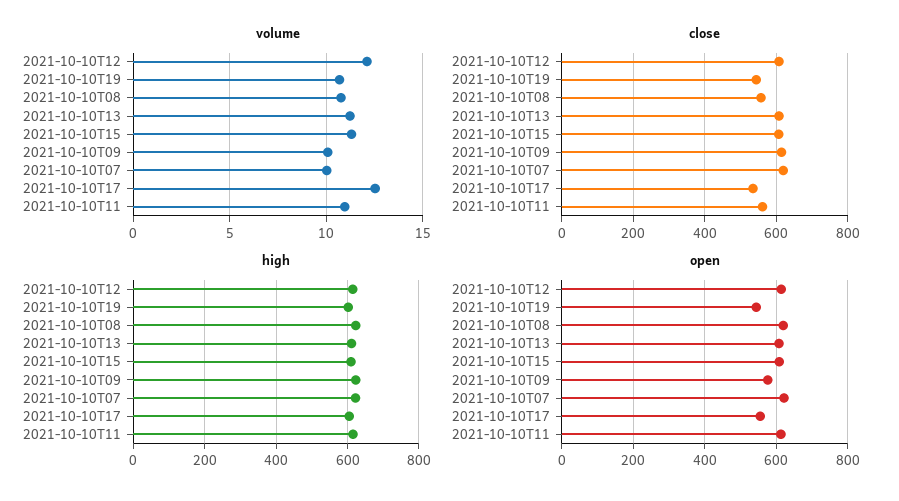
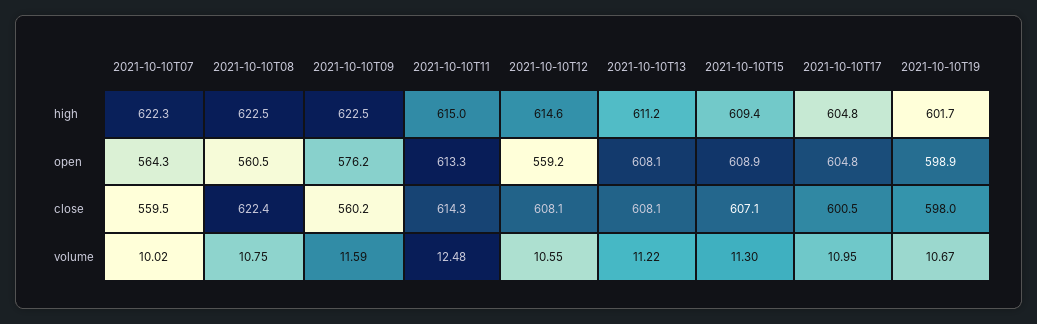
  {
    "volume": {
-     "2021-10-10T12": 12,
+     "2021-10-10T12": 10.55,
      "2021-10-10T19": 10.67,
      "2021-10-10T08": 10.75,
      "2021-10-10T13": 11.22,
      "2021-10-10T15": 11.3,
-     "2021-10-10T09": 10,
+     "2021-10-10T09": 11.59,
      "2021-10-10T07": 10.02,
-     "2021-10-10T17": 12.5,
+     "2021-10-10T17": 10.95,
-     "2021-10-10T11": 11
+     "2021-10-10T11": 12.48
    },
    "close": {
      "2021-10-10T12": 608.1,
-     "2021-10-10T19": 540,
+     "2021-10-10T19": 598,
-     "2021-10-10T08": 560,
+     "2021-10-10T08": 622.4,
      "2021-10-10T13": 608.1,
      "2021-10-10T15": 607.1,
-     "2021-10-10T09": 620,
+     "2021-10-10T09": 560.2,
-     "2021-10-10T07": 620,
+     "2021-10-10T07": 559.5,
-     "2021-10-10T17": 540,
+     "2021-10-10T17": 600.5,
-     "2021-10-10T11": 560
+     "2021-10-10T11": 614.3
    },
    "high": {
      "2021-10-10T12": 614.6,
      "2021-10-10T19": 601.7,
      "2021-10-10T08": 622.5,
      "2021-10-10T13": 611.2,
      "2021-10-10T15": 609.4,
      "2021-10-10T09": 622.5,
      "2021-10-10T07": 622.3,
      "2021-10-10T17": 604.8,
      "2021-10-10T11": 615
    },
    "open": {
-     "2021-10-10T12": 620,
+     "2021-10-10T12": 559.2,
-     "2021-10-10T19": 540,
+     "2021-10-10T19": 598.9,
-     "2021-10-10T08": 620,
+     "2021-10-10T08": 560.5,
      "2021-10-10T13": 608.1,
      "2021-10-10T15": 608.9,
      "2021-10-10T09": 576.2,
-     "2021-10-10T07": 620,
+     "2021-10-10T07": 564.3,
-     "2021-10-10T17": 560,
+     "2021-10-10T17": 604.8,
      "2021-10-10T11": 613.3
    }
  }

